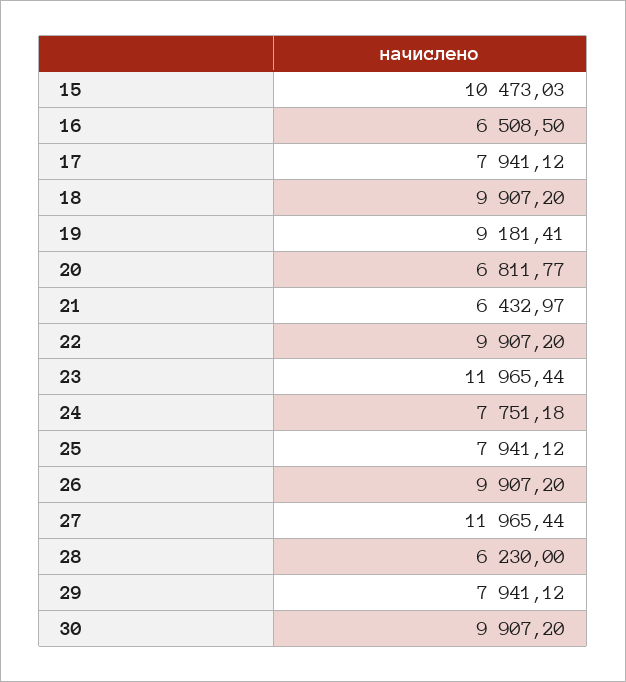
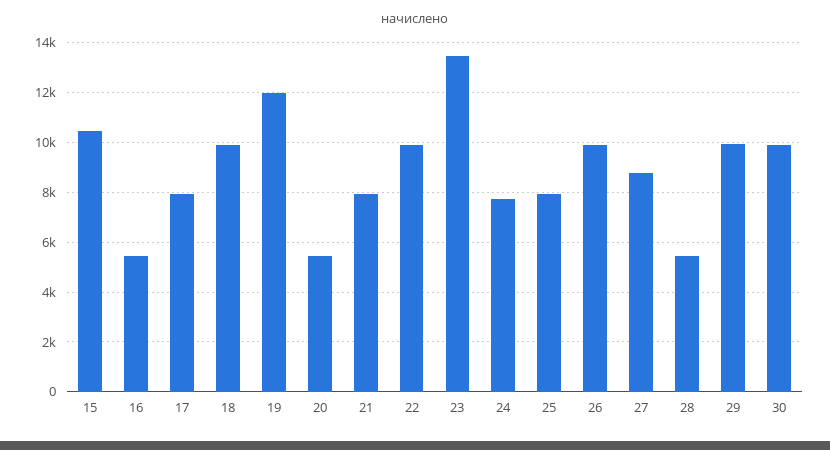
  {
    "15": 10473.03,
-   "16": 6508.5,
+   "16": 5500,
    "17": 7941.12,
    "18": 9907.2,
-   "19": 9181.41,
+   "19": 12000,
-   "20": 6811.77,
+   "20": 5500,
-   "21": 6432.97,
+   "21": 8000,
    "22": 9907.2,
-   "23": 11965.44,
+   "23": 13500,
    "24": 7751.18,
    "25": 7941.12,
    "26": 9907.2,
-   "27": 11965.44,
+   "27": 8750,
-   "28": 6230,
+   "28": 5500,
-   "29": 7941.12,
+   "29": 10000,
    "30": 9907.2
  }

